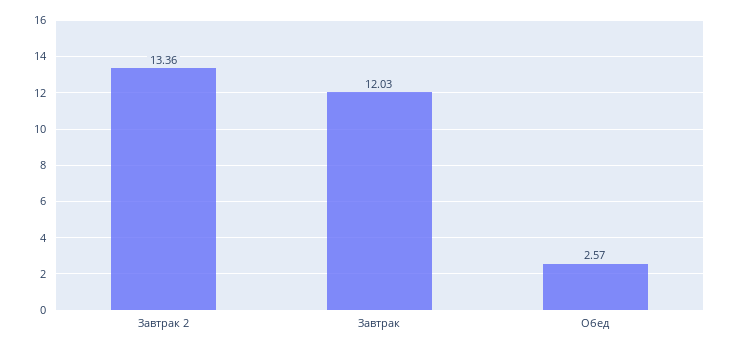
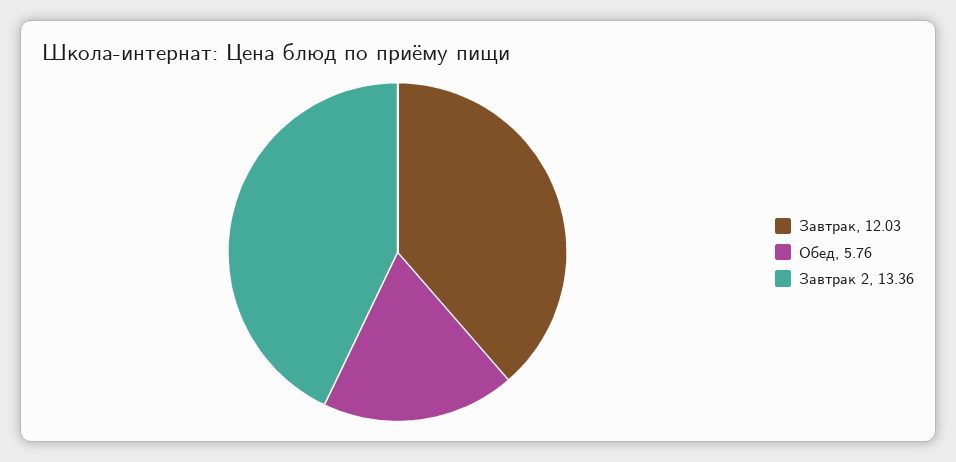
  {
    "Завтрак 2": 13.36,
    "Завтрак": 12.03,
-   "Обед": 2.57
+   "Обед": 5.76
  }

